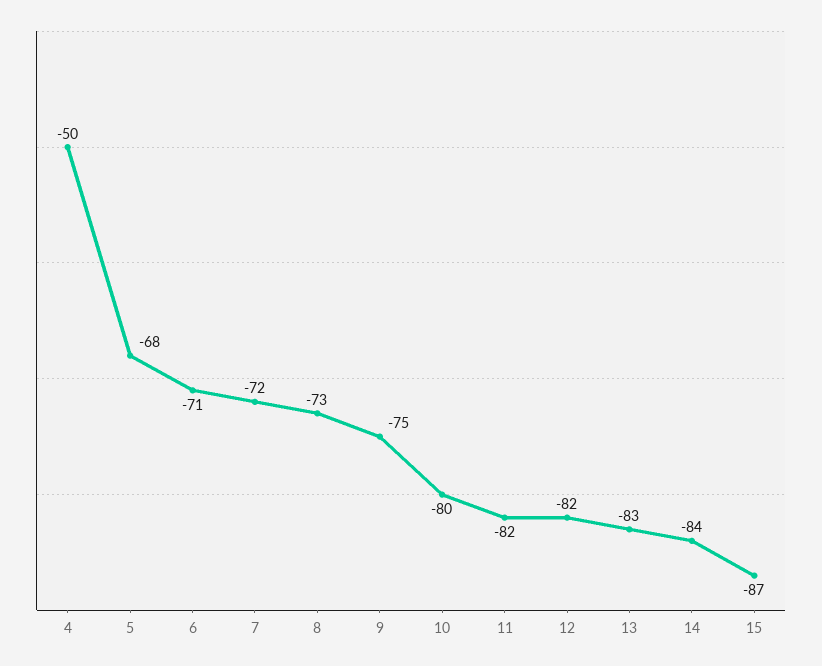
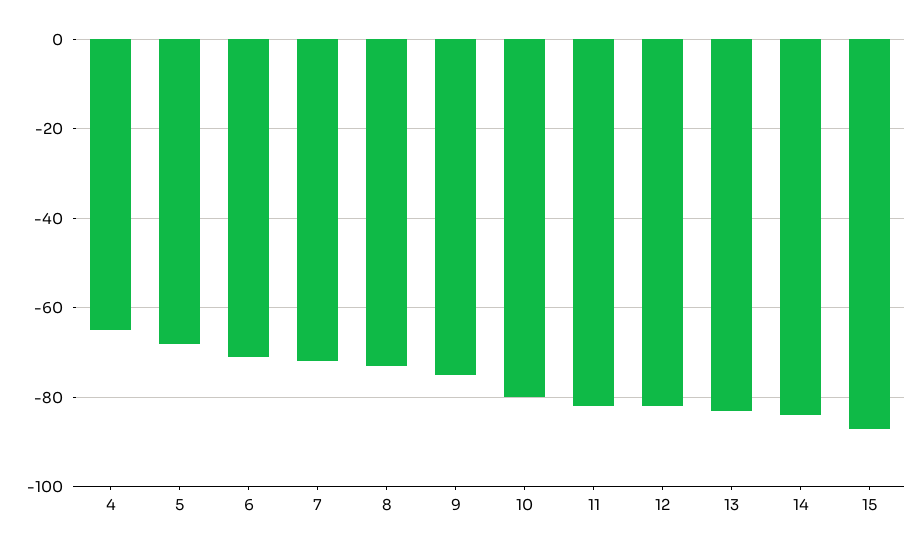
  {
-   "4": -50,
+   "4": -65,
    "5": -68,
    "6": -71,
    "7": -72,
    "8": -73,
    "9": -75,
    "10": -80,
    "11": -82,
    "12": -82,
    "13": -83,
    "14": -84,
    "15": -87
  }

